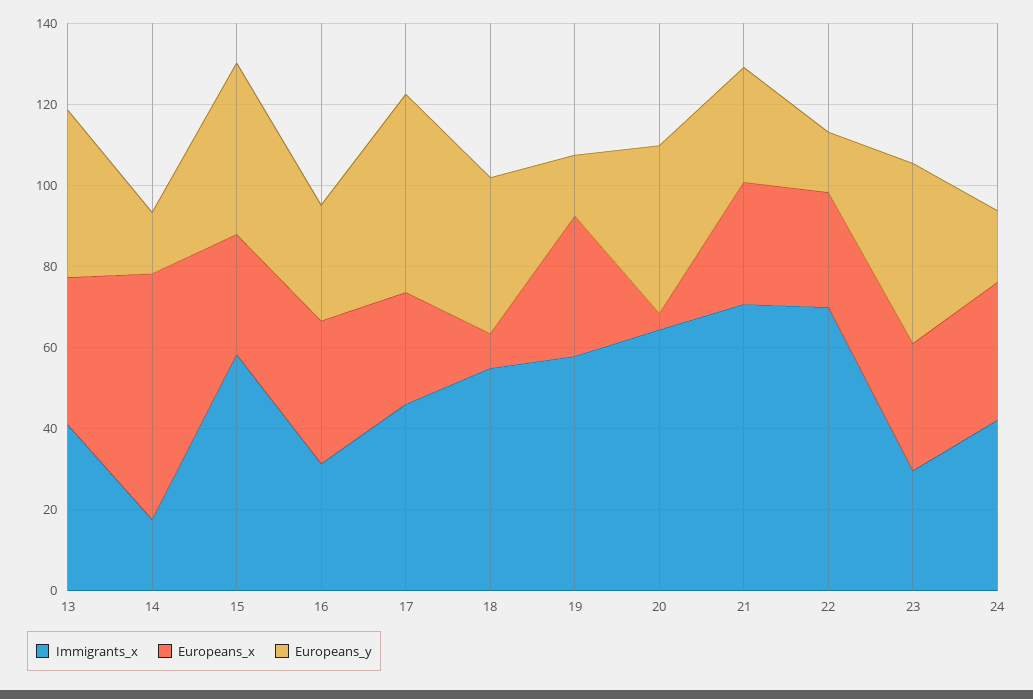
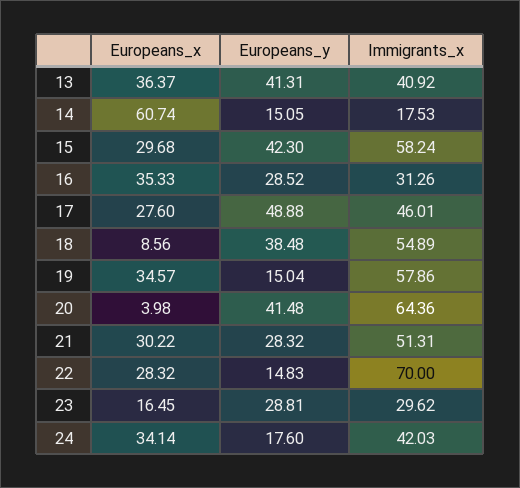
  {
    "Immigrants_x": {
      "13": 40.92,
      "14": 17.53,
      "15": 58.24,
      "16": 31.26,
      "17": 46.01,
      "18": 54.89,
      "19": 57.86,
      "20": 64.36,
-     "21": 70,
+     "21": 51.31,
      "22": 70,
      "23": 29.62,
      "24": 42.03
    },
    "Europeans_x": {
      "13": 36.37,
      "14": 60.74,
      "15": 29.68,
      "16": 35.33,
      "17": 27.6,
      "18": 8.56,
      "19": 34.57,
      "20": 3.98,
      "21": 30.22,
      "22": 28.32,
-     "23": 30,
+     "23": 16.45,
      "24": 34.14
    },
    "Europeans_y": {
      "13": 41.31,
      "14": 15.05,
      "15": 42.3,
      "16": 28.52,
      "17": 48.88,
      "18": 38.48,
      "19": 15.04,
      "20": 41.48,
      "21": 28.32,
      "22": 14.83,
-     "23": 45,
+     "23": 28.81,
      "24": 17.6
    }
  }

